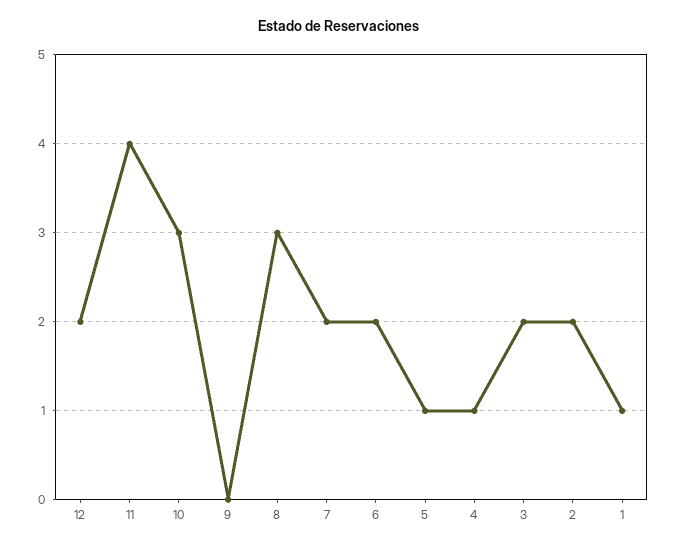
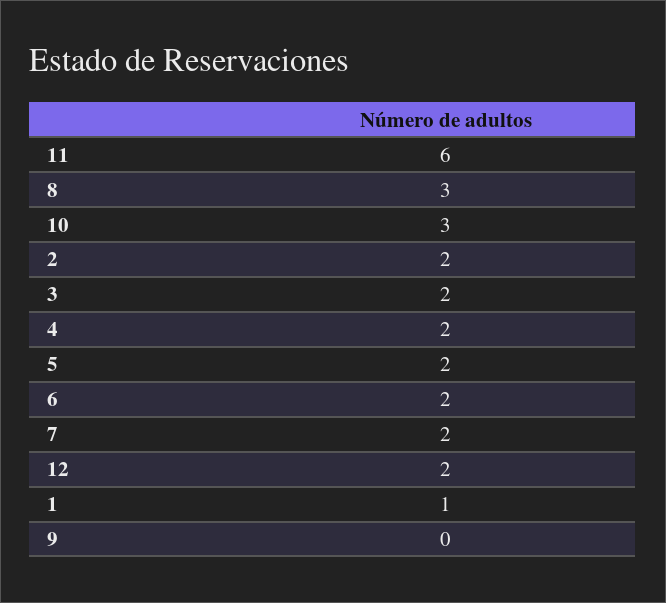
  {
    "12": 2,
-   "11": 4,
+   "11": 6,
    "10": 3,
    "9": 0,
    "8": 3,
    "7": 2,
    "6": 2,
-   "5": 1,
+   "5": 2,
-   "4": 1,
+   "4": 2,
    "3": 2,
    "2": 2,
    "1": 1
  }

